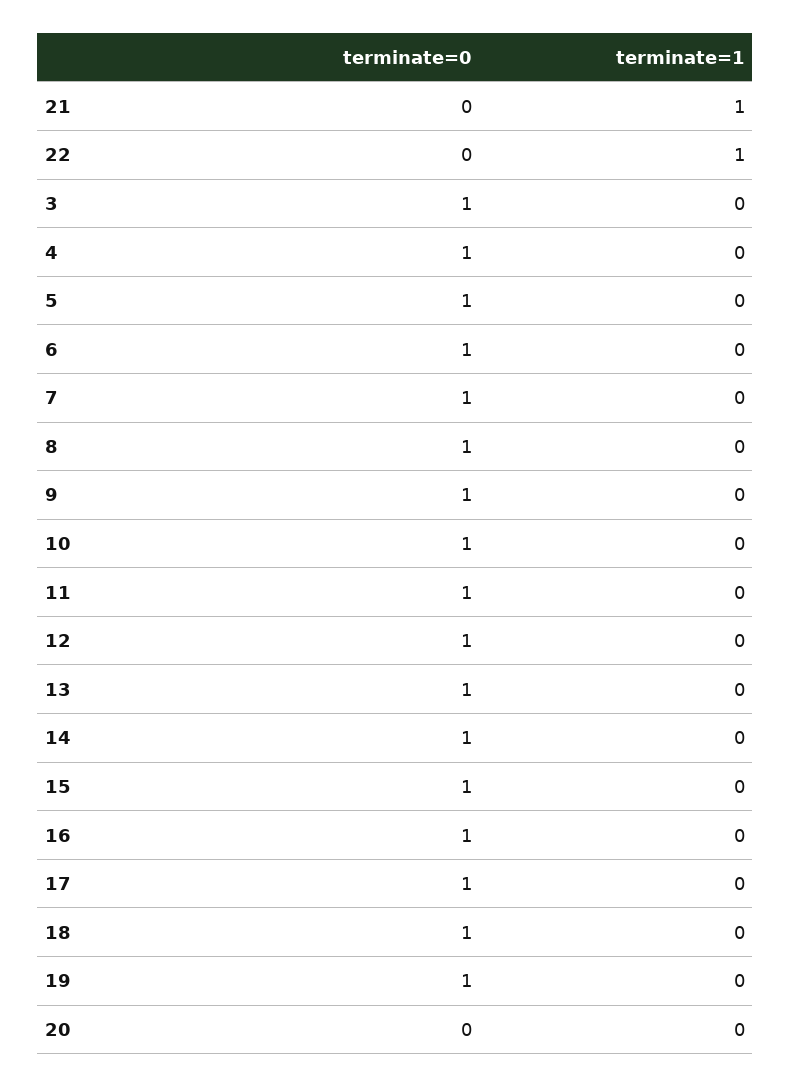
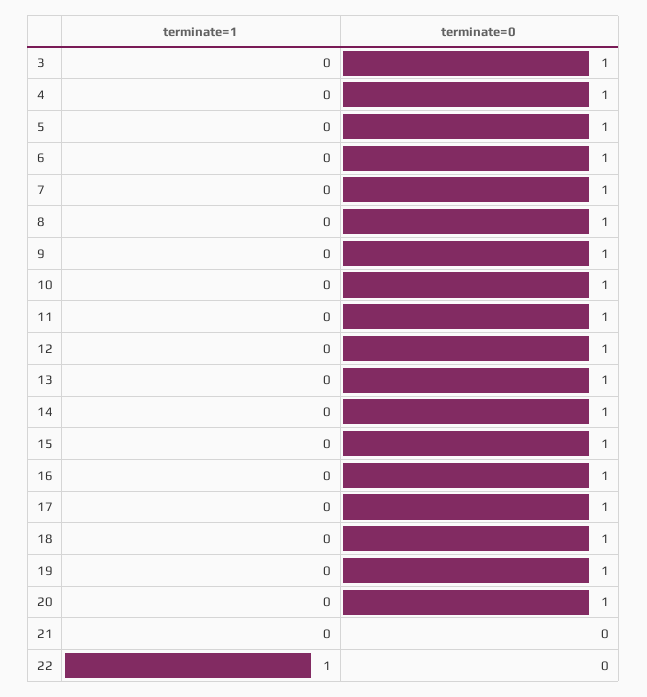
  {
    "terminate=0": {
      "21": 0,
      "22": 0,
      "3": 1,
      "4": 1,
      "5": 1,
      "6": 1,
      "7": 1,
      "8": 1,
      "9": 1,
      "10": 1,
      "11": 1,
      "12": 1,
      "13": 1,
      "14": 1,
      "15": 1,
      "16": 1,
      "17": 1,
      "18": 1,
      "19": 1,
-     "20": 0
+     "20": 1
    },
    "terminate=1": {
-     "21": 1,
+     "21": 0,
      "22": 1,
      "3": 0,
      "4": 0,
      "5": 0,
      "6": 0,
      "7": 0,
      "8": 0,
      "9": 0,
      "10": 0,
      "11": 0,
      "12": 0,
      "13": 0,
      "14": 0,
      "15": 0,
      "16": 0,
      "17": 0,
      "18": 0,
      "19": 0,
      "20": 0
    }
  }

